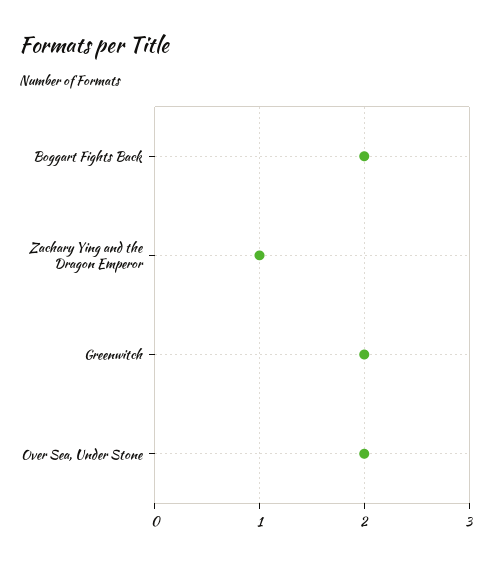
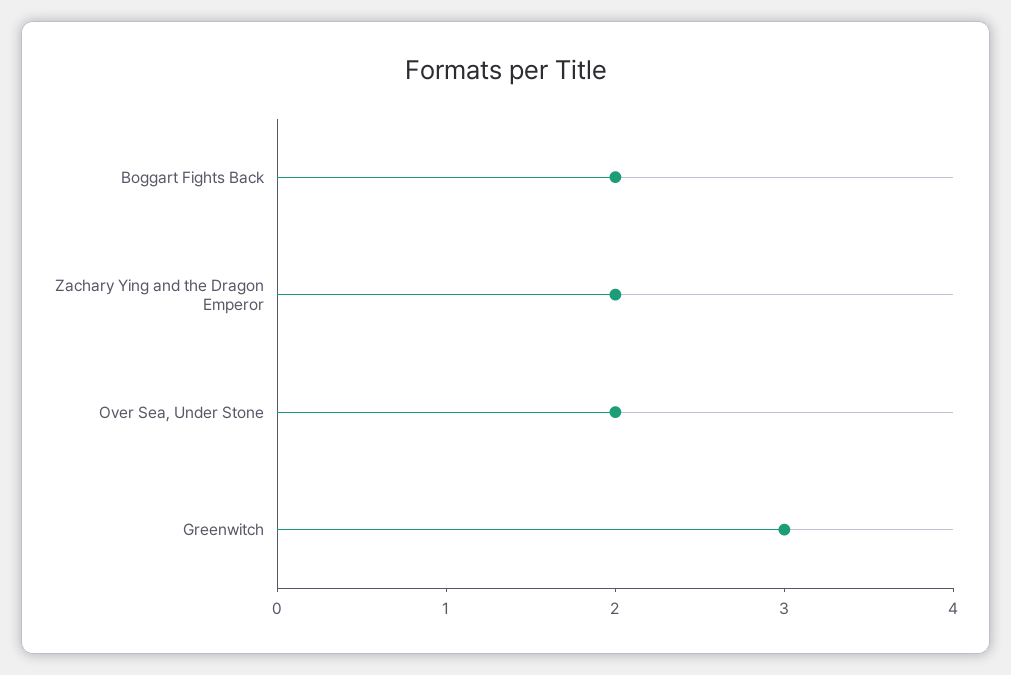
  {
    "Boggart Fights Back": 2,
-   "Zachary Ying and the Dragon Emperor": 1,
+   "Zachary Ying and the Dragon Emperor": 2,
-   "Greenwitch": 2,
+   "Greenwitch": 3,
    "Over Sea, Under Stone": 2
  }

